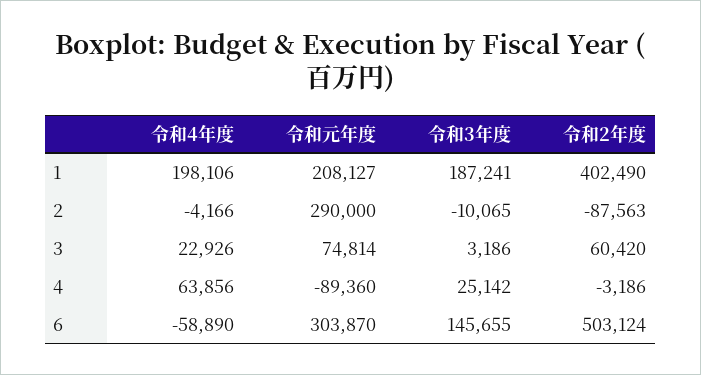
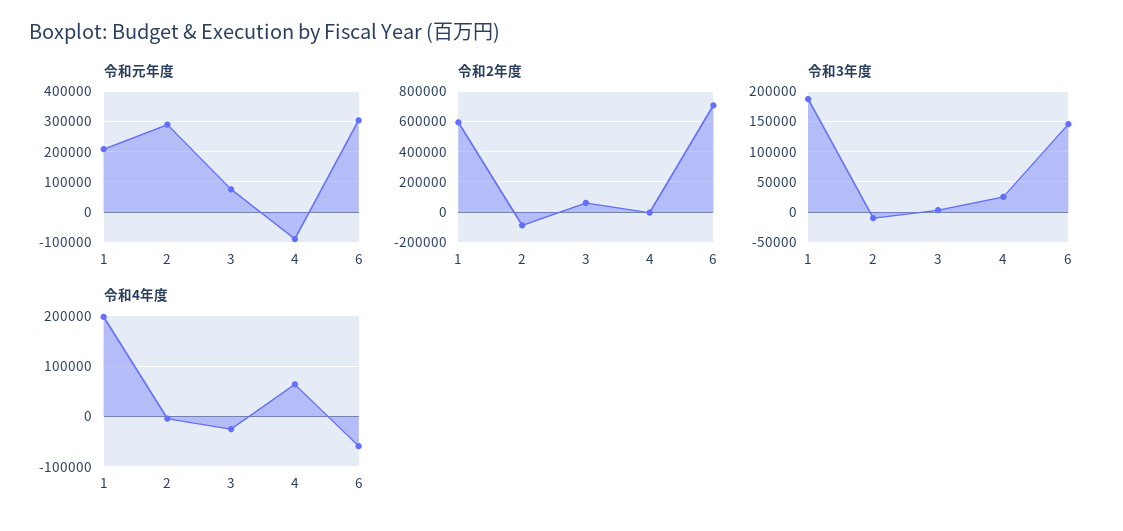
  {
    "令和4年度": {
      "1": 198106,
      "2": -4166,
-     "3": 22926,
+     "3": -20000,
      "4": 63856,
      "6": -58890
    },
    "令和元年度": {
      "1": 208127,
      "2": 290000,
      "3": 74814,
      "4": -89360,
      "6": 303870
    },
    "令和3年度": {
      "1": 187241,
      "2": -10065,
      "3": 3186,
      "4": 25142,
      "6": 145655
    },
    "令和2年度": {
-     "1": 402490,
+     "1": 600000,
      "2": -87563,
      "3": 60420,
      "4": -3186,
-     "6": 503124
+     "6": 700000
    }
  }

